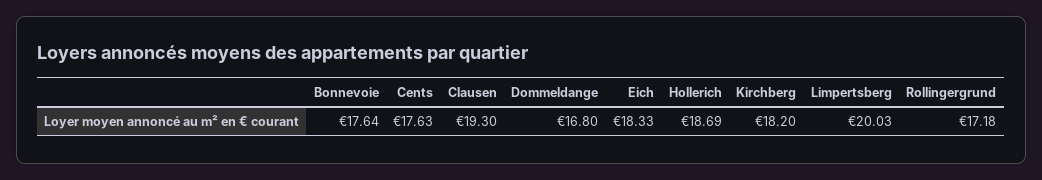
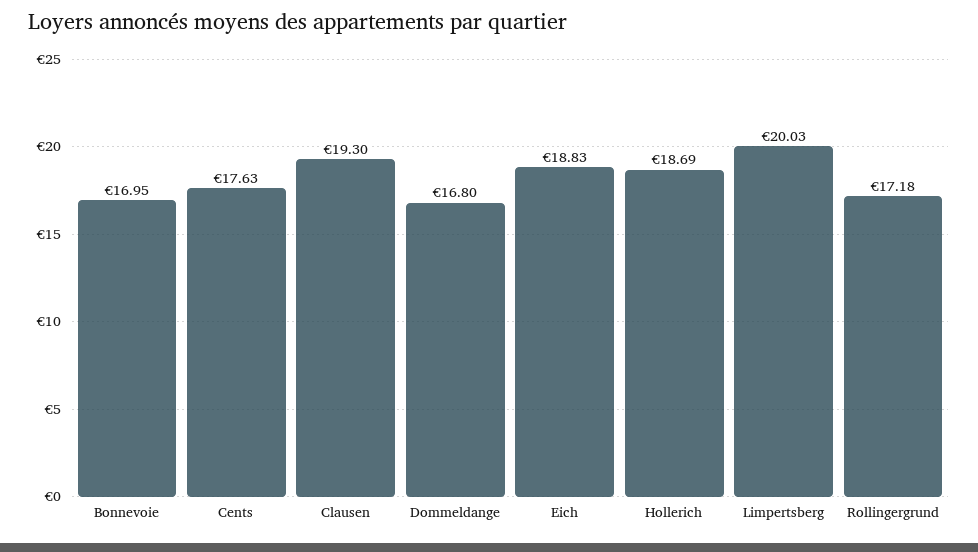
  {
-   "Bonnevoie": 17.64,
+   "Bonnevoie": 16.95,
    "Cents": 17.63,
    "Clausen": 19.3,
    "Dommeldange": 16.8,
-   "Eich": 18.33,
+   "Eich": 18.83,
    "Hollerich": 18.69,
-   "Kirchberg": 18.2,
    "Limpertsberg": 20.03,
    "Rollingergrund": 17.18
  }

